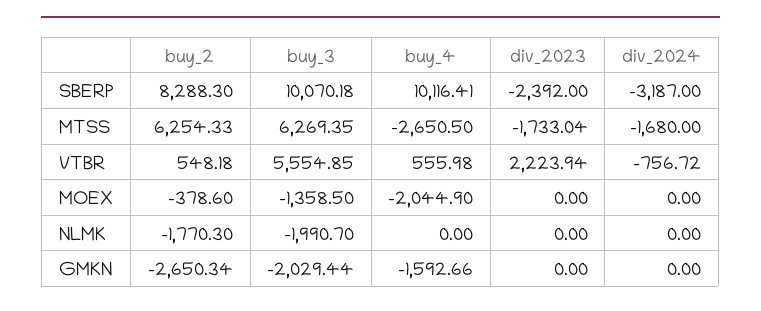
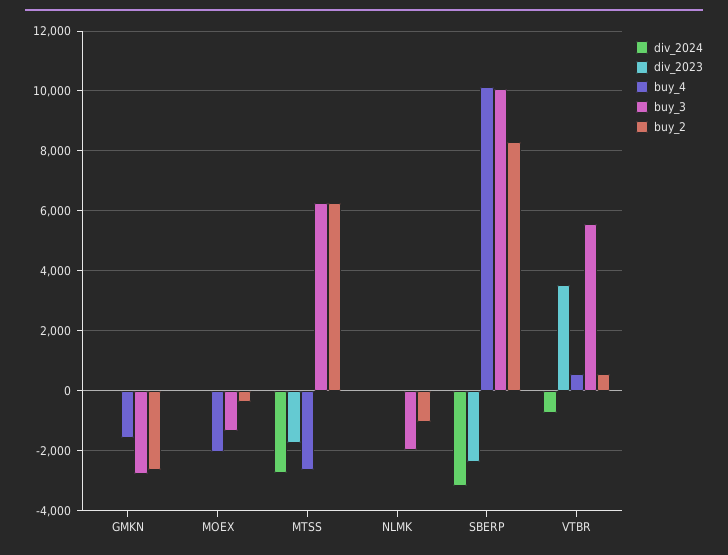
  {
    "buy_2": {
      "SBERP": 8288.3,
      "MTSS": 6254.33,
      "VTBR": 548.18,
      "MOEX": -378.6,
-     "NLMK": -1770.3,
+     "NLMK": -1000,
      "GMKN": -2650.34
    },
    "buy_3": {
      "SBERP": 10070.18,
      "MTSS": 6269.35,
      "VTBR": 5554.85,
      "MOEX": -1358.5,
      "NLMK": -1990.7,
-     "GMKN": -2029.44
+     "GMKN": -2750
    },
    "buy_4": {
      "SBERP": 10116.41,
      "MTSS": -2650.5,
      "VTBR": 555.98,
      "MOEX": -2044.9,
      "NLMK": 0,
      "GMKN": -1592.66
    },
    "div_2023": {
      "SBERP": -2392,
      "MTSS": -1733.04,
-     "VTBR": 2223.94,
+     "VTBR": 3500,
      "MOEX": 0,
      "NLMK": 0,
      "GMKN": 0
    },
    "div_2024": {
      "SBERP": -3187,
-     "MTSS": -1680,
+     "MTSS": -2750,
      "VTBR": -756.72,
      "MOEX": 0,
      "NLMK": 0,
      "GMKN": 0
    }
  }

